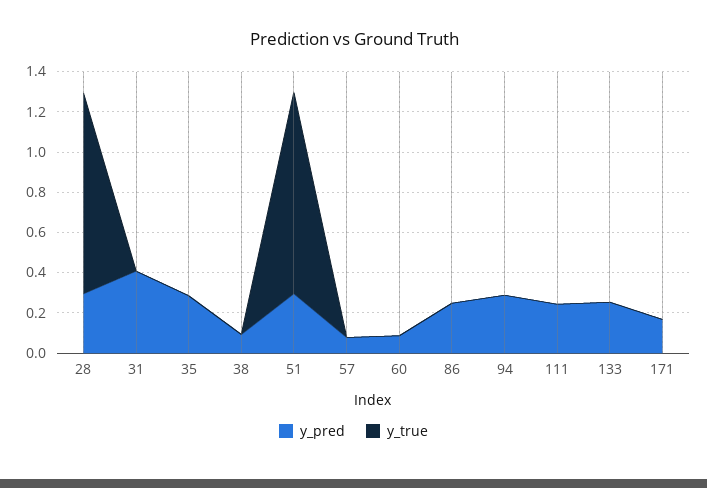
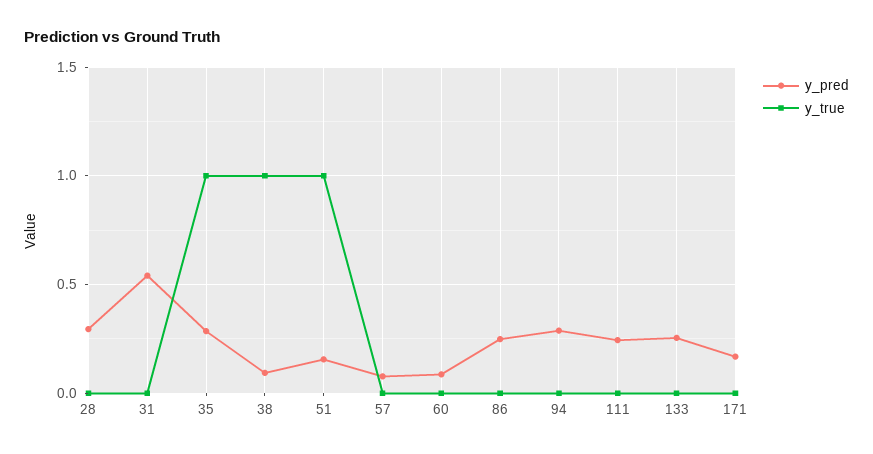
  {
    "y_pred": {
      "28": 0.3,
-     "31": 0.4,
+     "31": 0.55,
      "35": 0.3,
      "38": 0.1,
-     "51": 0.3,
+     "51": 0.15,
      "57": 0.1,
      "60": 0.1,
      "86": 0.25,
      "94": 0.3,
      "111": 0.25,
      "133": 0.25,
      "171": 0.15
    },
    "y_true": {
-     "28": 1,
+     "28": 0,
      "31": 0,
-     "35": 0,
+     "35": 1,
-     "38": 0,
+     "38": 1,
      "51": 1,
      "57": 0,
      "60": 0,
      "86": 0,
      "94": 0,
      "111": 0,
      "133": 0,
      "171": 0
    }
  }

